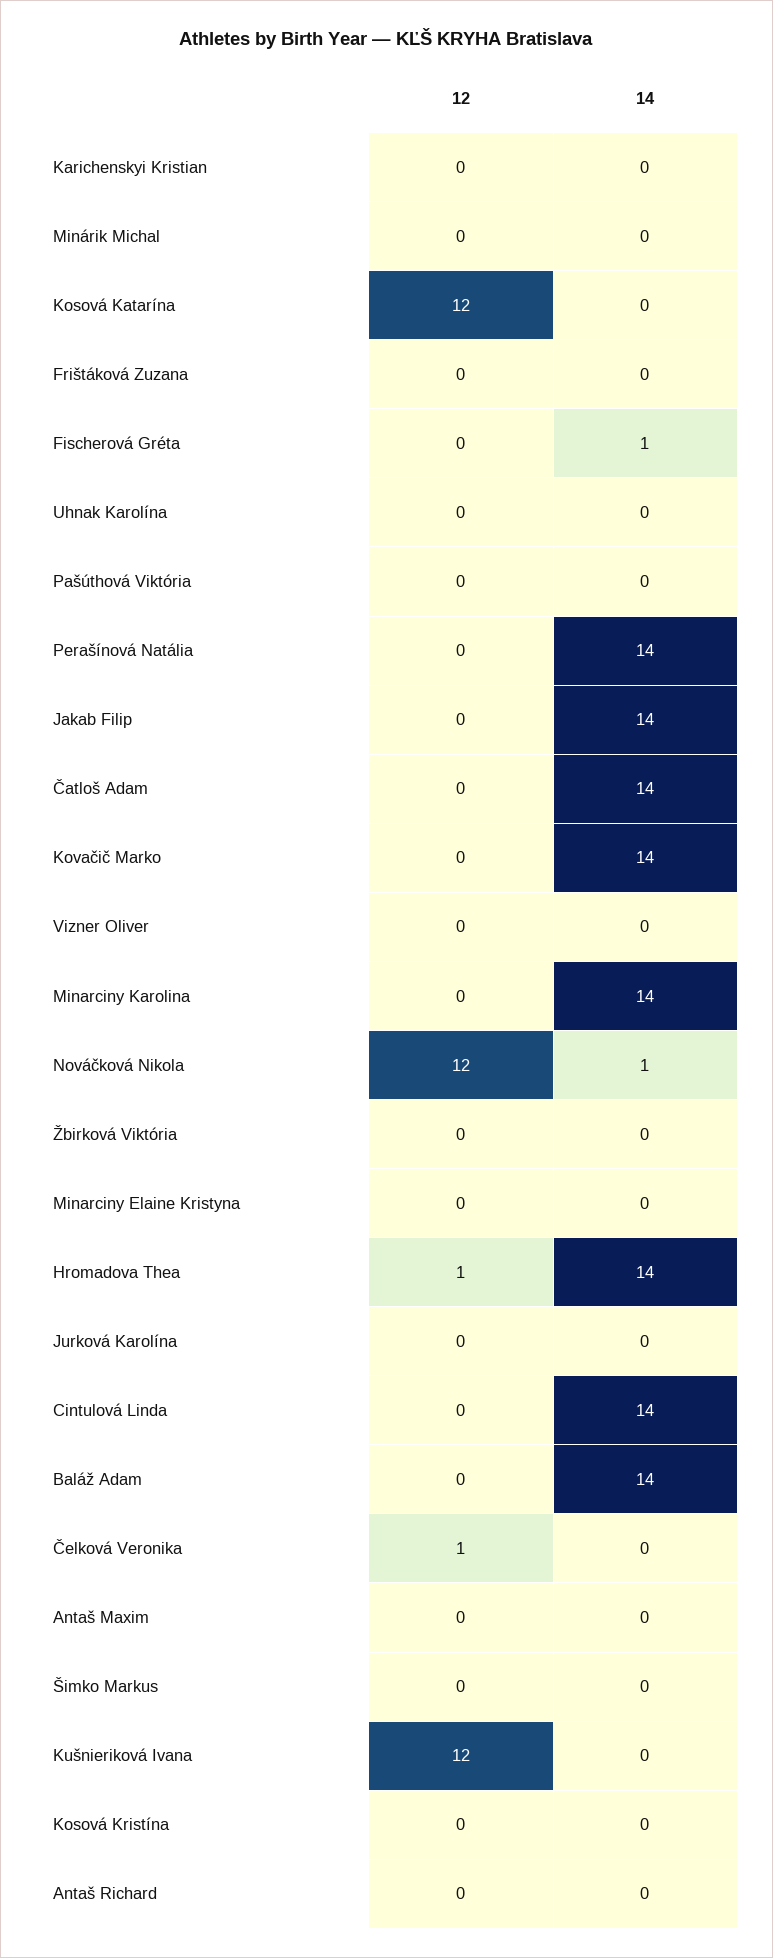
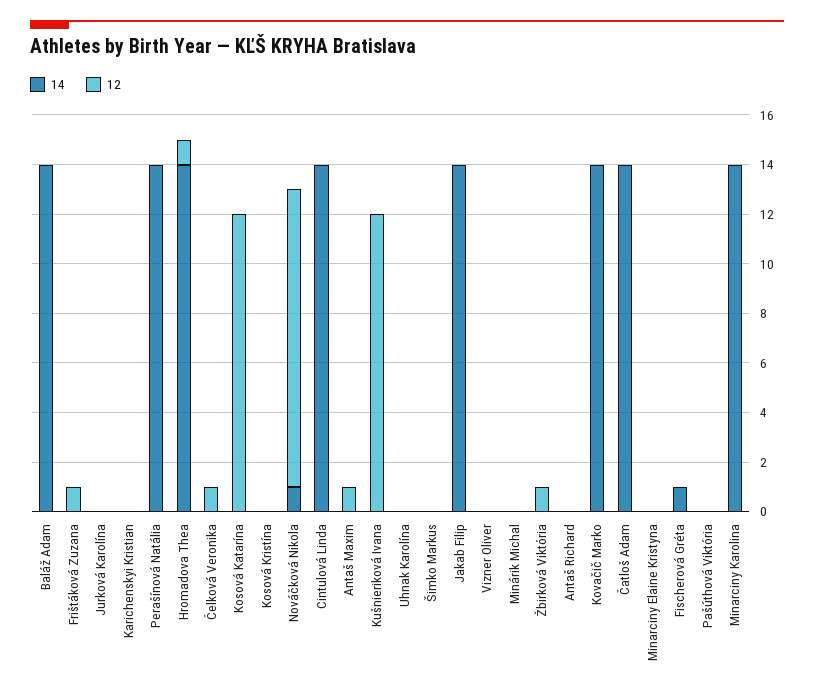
  {
    "12": {
      "Karichenskyi Kristian": 0,
      "Minárik Michal": 0,
      "Kosová Katarína": 12,
-     "Frištáková Zuzana": 0,
+     "Frištáková Zuzana": 1,
      "Fischerová Gréta": 0,
      "Uhnak Karolína": 0,
      "Pašúthová Viktória": 0,
      "Perašínová Natália": 0,
      "Jakab Filip": 0,
      "Čatloš Adam": 0,
      "Kovačič Marko": 0,
      "Vizner Oliver": 0,
      "Minarciny Karolina": 0,
      "Nováčková Nikola": 12,
-     "Žbirková Viktória": 0,
+     "Žbirková Viktória": 1,
      "Minarciny Elaine Kristyna": 0,
      "Hromadova Thea": 1,
      "Jurková Karolína": 0,
      "Cintulová Linda": 0,
      "Baláž Adam": 0,
      "Čelková Veronika": 1,
-     "Antaš Maxim": 0,
+     "Antaš Maxim": 1,
      "Šimko Markus": 0,
      "Kušnieriková Ivana": 12,
      "Kosová Kristína": 0,
      "Antaš Richard": 0
    },
    "14": {
      "Karichenskyi Kristian": 0,
      "Minárik Michal": 0,
      "Kosová Katarína": 0,
      "Frištáková Zuzana": 0,
      "Fischerová Gréta": 1,
      "Uhnak Karolína": 0,
      "Pašúthová Viktória": 0,
      "Perašínová Natália": 14,
      "Jakab Filip": 14,
      "Čatloš Adam": 14,
      "Kovačič Marko": 14,
      "Vizner Oliver": 0,
      "Minarciny Karolina": 14,
      "Nováčková Nikola": 1,
      "Žbirková Viktória": 0,
      "Minarciny Elaine Kristyna": 0,
      "Hromadova Thea": 14,
      "Jurková Karolína": 0,
      "Cintulová Linda": 14,
      "Baláž Adam": 14,
      "Čelková Veronika": 0,
      "Antaš Maxim": 0,
      "Šimko Markus": 0,
      "Kušnieriková Ivana": 0,
      "Kosová Kristína": 0,
      "Antaš Richard": 0
    }
  }

